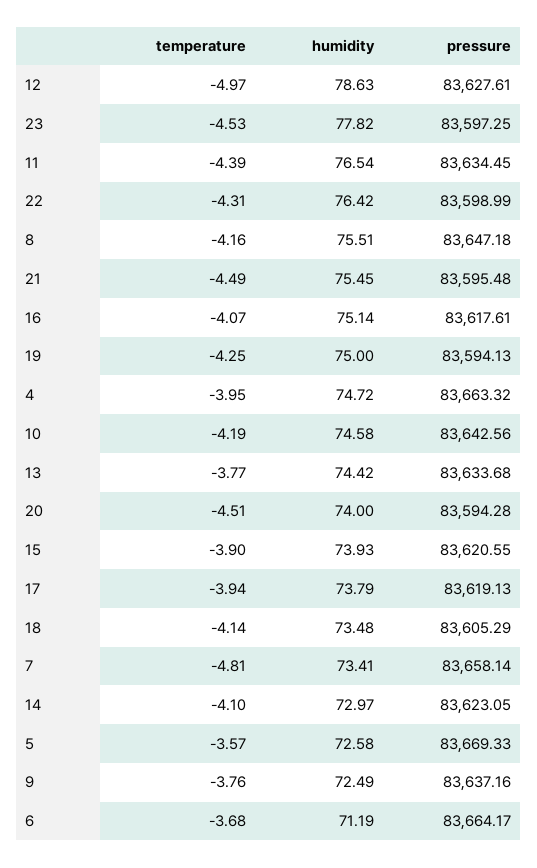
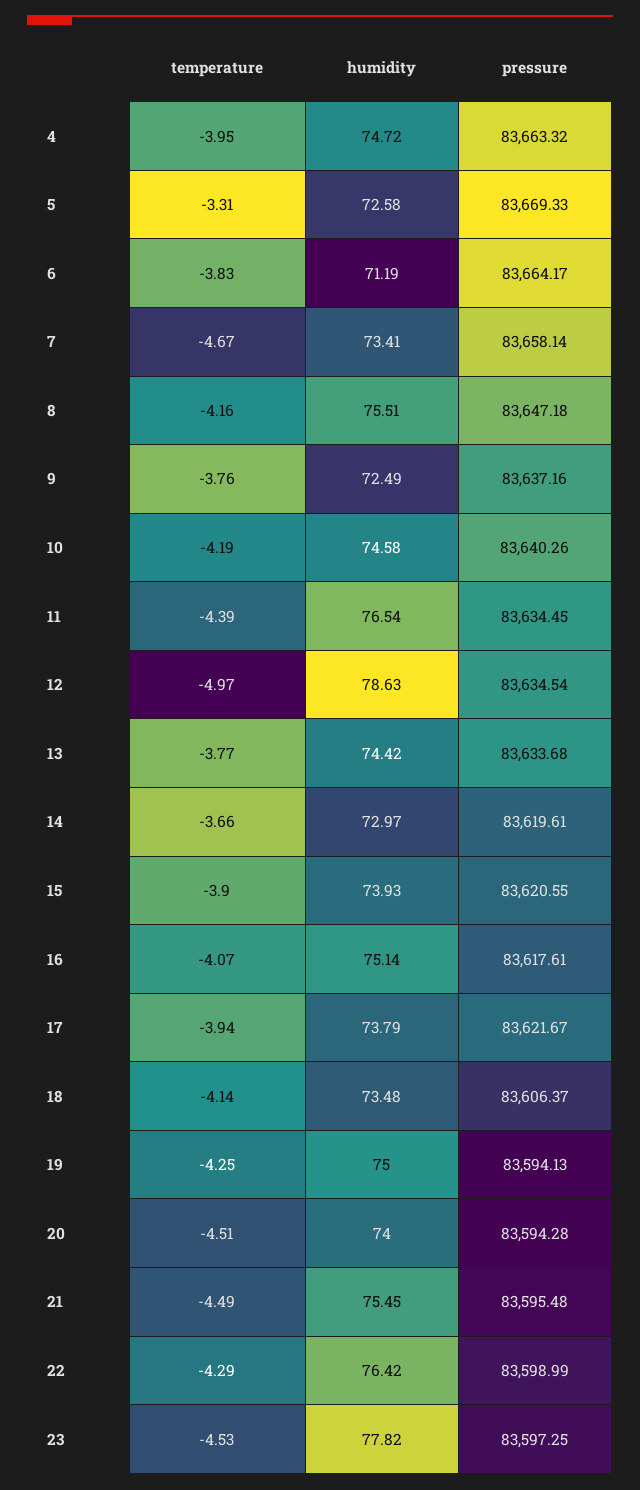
  {
    "temperature": {
      "12": -4.97,
      "23": -4.53,
      "11": -4.39,
-     "22": -4.31,
+     "22": -4.29,
      "8": -4.16,
      "21": -4.49,
      "16": -4.07,
      "19": -4.25,
      "4": -3.95,
      "10": -4.19,
      "13": -3.77,
      "20": -4.51,
      "15": -3.9,
      "17": -3.94,
      "18": -4.14,
-     "7": -4.81,
+     "7": -4.67,
-     "14": -4.1,
+     "14": -3.66,
-     "5": -3.57,
+     "5": -3.31,
      "9": -3.76,
-     "6": -3.68
+     "6": -3.83
    },
    "humidity": {
      "12": 78.63,
      "23": 77.82,
      "11": 76.54,
      "22": 76.42,
      "8": 75.51,
      "21": 75.45,
      "16": 75.14,
      "19": 75,
      "4": 74.72,
      "10": 74.58,
      "13": 74.42,
      "20": 74,
      "15": 73.93,
      "17": 73.79,
      "18": 73.48,
      "7": 73.41,
      "14": 72.97,
      "5": 72.58,
      "9": 72.49,
      "6": 71.19
    },
    "pressure": {
-     "12": 83627.61,
+     "12": 83634.54,
      "23": 83597.25,
      "11": 83634.45,
      "22": 83598.99,
      "8": 83647.18,
      "21": 83595.48,
      "16": 83617.61,
      "19": 83594.13,
      "4": 83663.32,
-     "10": 83642.56,
+     "10": 83640.26,
      "13": 83633.68,
      "20": 83594.28,
      "15": 83620.55,
-     "17": 83619.13,
+     "17": 83621.67,
-     "18": 83605.29,
+     "18": 83606.37,
      "7": 83658.14,
-     "14": 83623.05,
+     "14": 83619.61,
      "5": 83669.33,
      "9": 83637.16,
      "6": 83664.17
    }
  }

